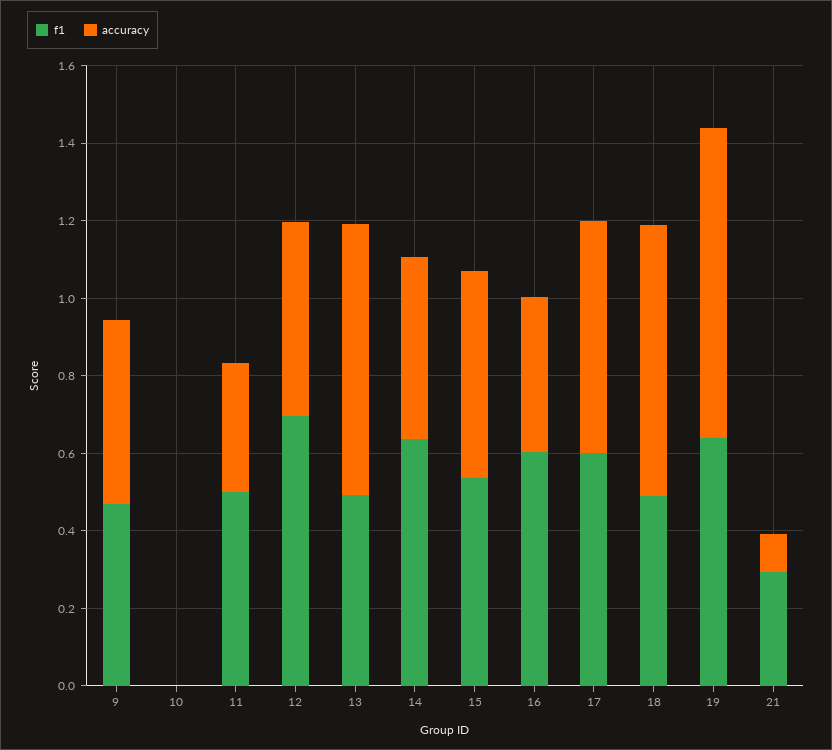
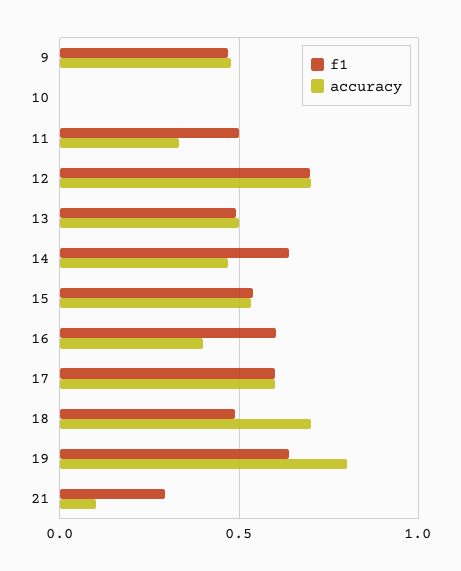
  {
    "f1": {
      "9": 0.45,
      "10": 0,
      "11": 0.5,
      "12": 0.7,
      "13": 0.5,
      "14": 0.65,
      "15": 0.55,
      "16": 0.6,
      "17": 0.6,
      "18": 0.5,
      "19": 0.65,
      "21": 0.3
    },
    "accuracy": {
      "9": 0.5,
      "10": 0,
      "11": 0.35,
-     "12": 0.5,
+     "12": 0.7,
-     "13": 0.7,
+     "13": 0.5,
      "14": 0.45,
      "15": 0.55,
      "16": 0.4,
      "17": 0.6,
      "18": 0.7,
      "19": 0.8,
      "21": 0.1
    }
  }

